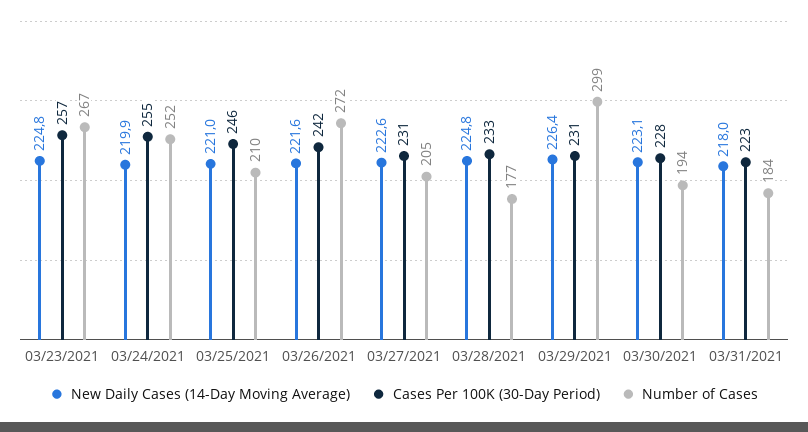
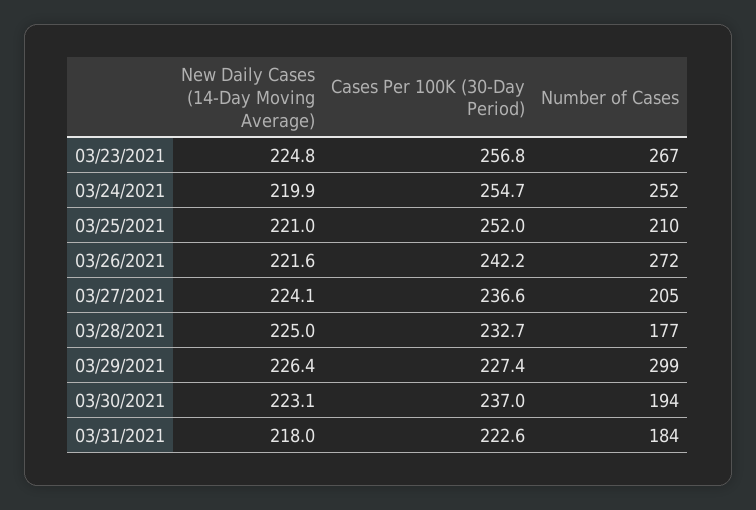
  {
    "New Daily Cases (14-Day Moving Average)": {
      "03/23/2021": 224.8,
      "03/24/2021": 219.9,
      "03/25/2021": 221,
      "03/26/2021": 221.6,
-     "03/27/2021": 222.6,
+     "03/27/2021": 224.1,
-     "03/28/2021": 224.8,
+     "03/28/2021": 225,
      "03/29/2021": 226.4,
      "03/30/2021": 223.1,
      "03/31/2021": 218
    },
    "Cases Per 100K (30-Day Period)": {
      "03/23/2021": 256.8,
      "03/24/2021": 254.7,
-     "03/25/2021": 246,
+     "03/25/2021": 252,
      "03/26/2021": 242.2,
-     "03/27/2021": 231,
+     "03/27/2021": 236.6,
      "03/28/2021": 232.7,
-     "03/29/2021": 231,
+     "03/29/2021": 227.4,
-     "03/30/2021": 228,
+     "03/30/2021": 237,
      "03/31/2021": 222.6
    },
    "Number of Cases": {
      "03/23/2021": 267,
      "03/24/2021": 252,
      "03/25/2021": 210,
      "03/26/2021": 272,
      "03/27/2021": 205,
      "03/28/2021": 177,
      "03/29/2021": 299,
      "03/30/2021": 194,
      "03/31/2021": 184
    }
  }

